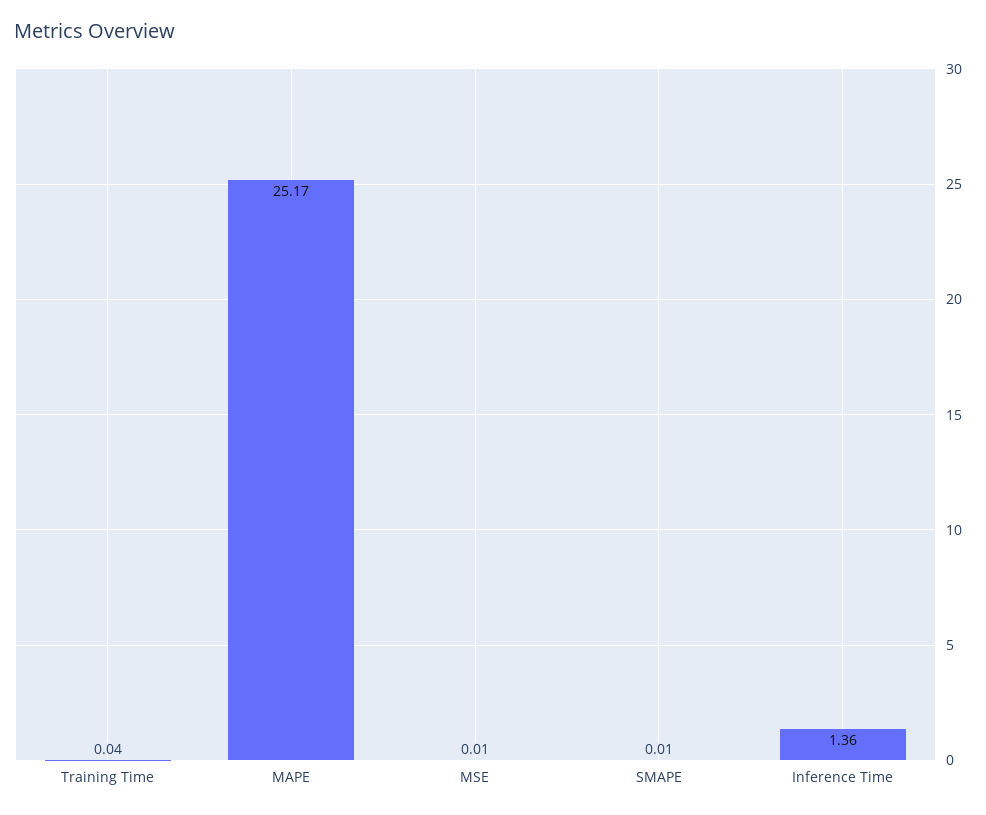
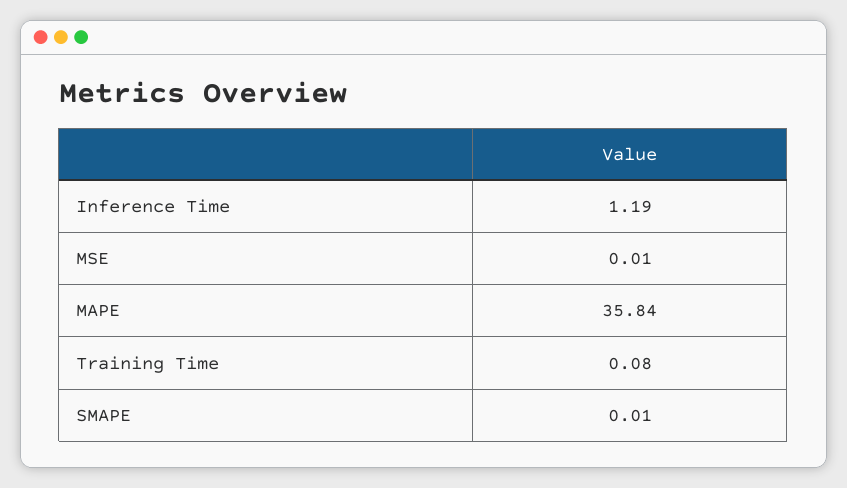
  {
-   "Training Time": 0.04,
+   "Training Time": 0.08,
-   "MAPE": 25.17,
+   "MAPE": 35.84,
    "MSE": 0.01,
    "SMAPE": 0.01,
-   "Inference Time": 1.36
+   "Inference Time": 1.19
  }

